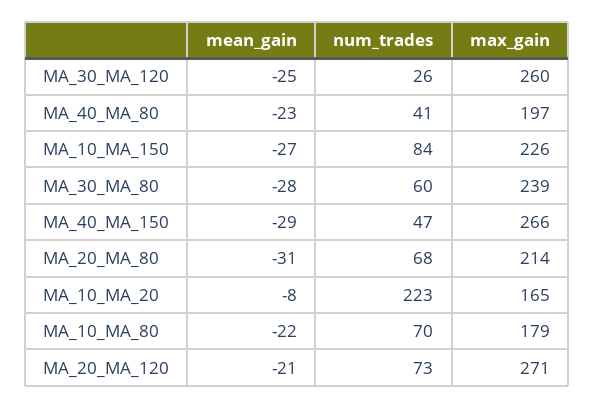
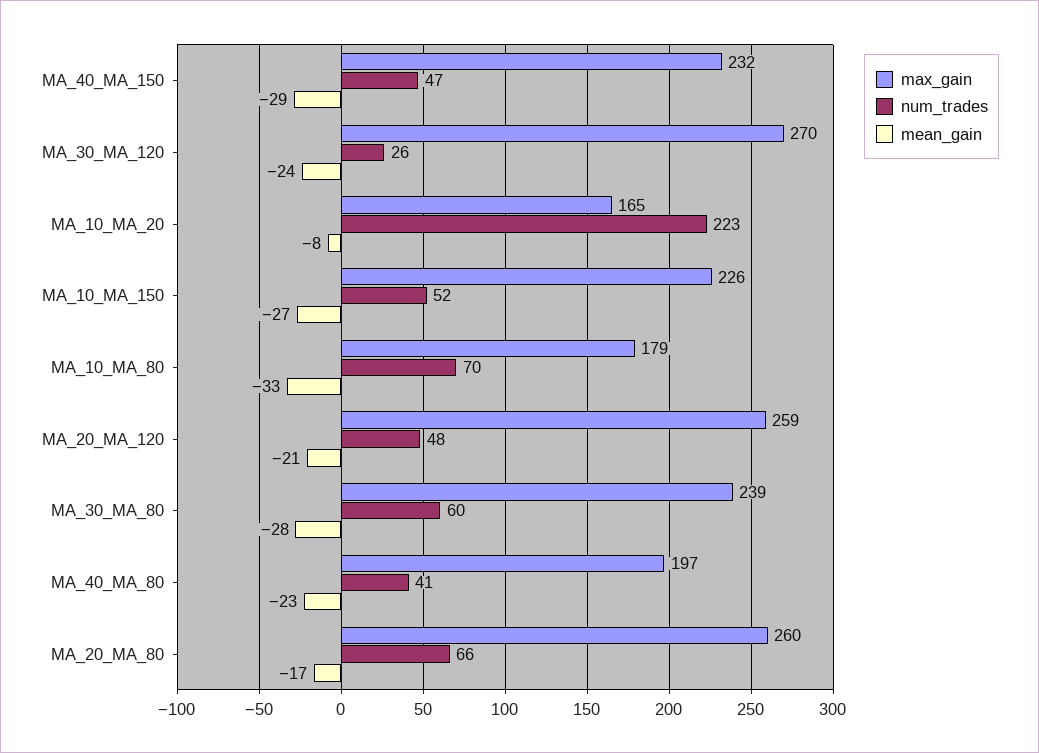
  {
    "mean_gain": {
-     "MA_30_MA_120": -25,
+     "MA_30_MA_120": -24,
      "MA_40_MA_80": -23,
      "MA_10_MA_150": -27,
      "MA_30_MA_80": -28,
      "MA_40_MA_150": -29,
-     "MA_20_MA_80": -31,
+     "MA_20_MA_80": -17,
      "MA_10_MA_20": -8,
-     "MA_10_MA_80": -22,
+     "MA_10_MA_80": -33,
      "MA_20_MA_120": -21
    },
    "num_trades": {
      "MA_30_MA_120": 26,
      "MA_40_MA_80": 41,
-     "MA_10_MA_150": 84,
+     "MA_10_MA_150": 52,
      "MA_30_MA_80": 60,
      "MA_40_MA_150": 47,
-     "MA_20_MA_80": 68,
+     "MA_20_MA_80": 66,
      "MA_10_MA_20": 223,
      "MA_10_MA_80": 70,
-     "MA_20_MA_120": 73
+     "MA_20_MA_120": 48
    },
    "max_gain": {
-     "MA_30_MA_120": 260,
+     "MA_30_MA_120": 270,
      "MA_40_MA_80": 197,
      "MA_10_MA_150": 226,
      "MA_30_MA_80": 239,
-     "MA_40_MA_150": 266,
+     "MA_40_MA_150": 232,
-     "MA_20_MA_80": 214,
+     "MA_20_MA_80": 260,
      "MA_10_MA_20": 165,
      "MA_10_MA_80": 179,
-     "MA_20_MA_120": 271
+     "MA_20_MA_120": 259
    }
  }

